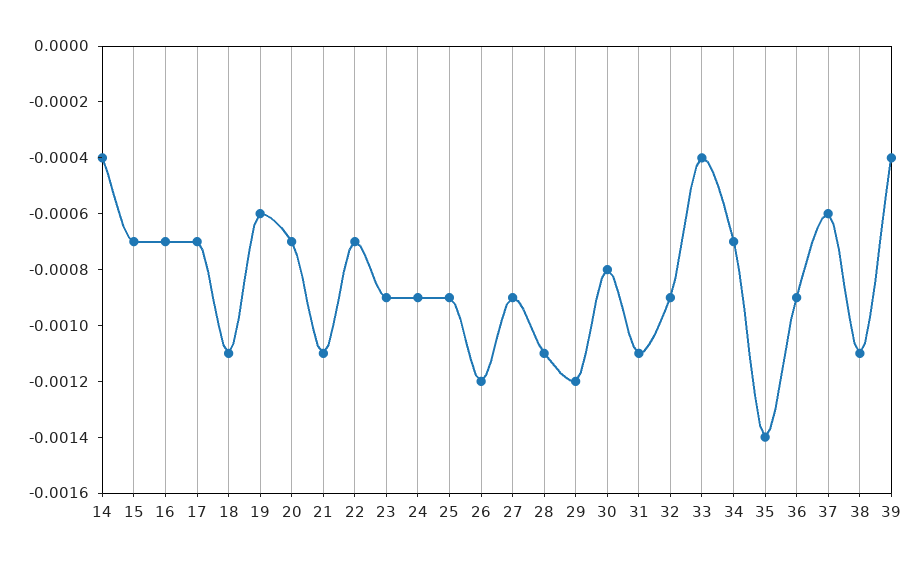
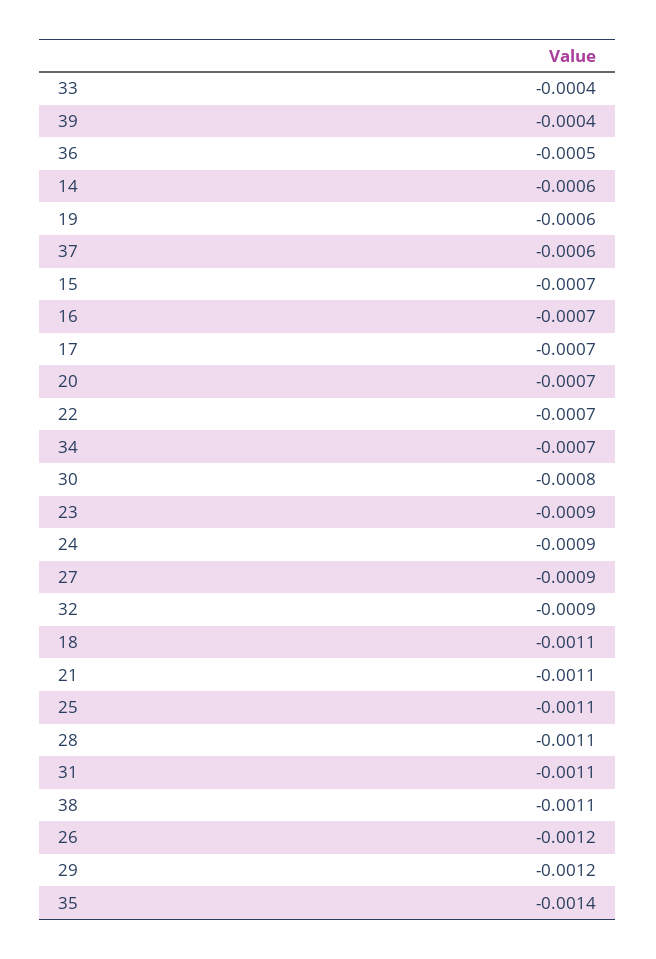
  {
-   "14": -0.0004,
+   "14": -0.0006,
    "15": -0.0007,
    "16": -0.0007,
    "17": -0.0007,
    "18": -0.0011,
    "19": -0.0006,
    "20": -0.0007,
    "21": -0.0011,
    "22": -0.0007,
    "23": -0.0009,
    "24": -0.0009,
-   "25": -0.0009,
+   "25": -0.0011,
    "26": -0.0012,
    "27": -0.0009,
    "28": -0.0011,
    "29": -0.0012,
    "30": -0.0008,
    "31": -0.0011,
    "32": -0.0009,
    "33": -0.0004,
    "34": -0.0007,
    "35": -0.0014,
-   "36": -0.0009,
+   "36": -0.0005,
    "37": -0.0006,
    "38": -0.0011,
    "39": -0.0004
  }

